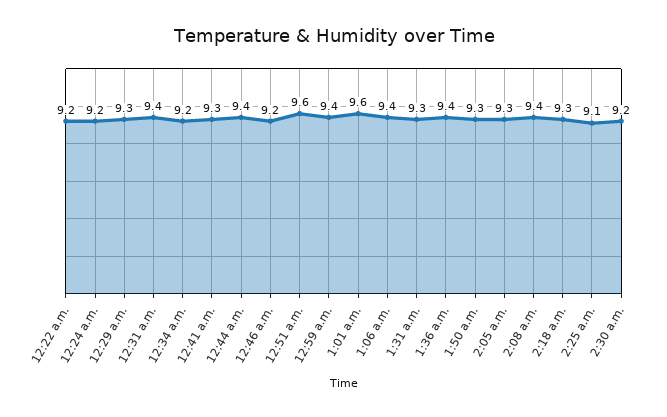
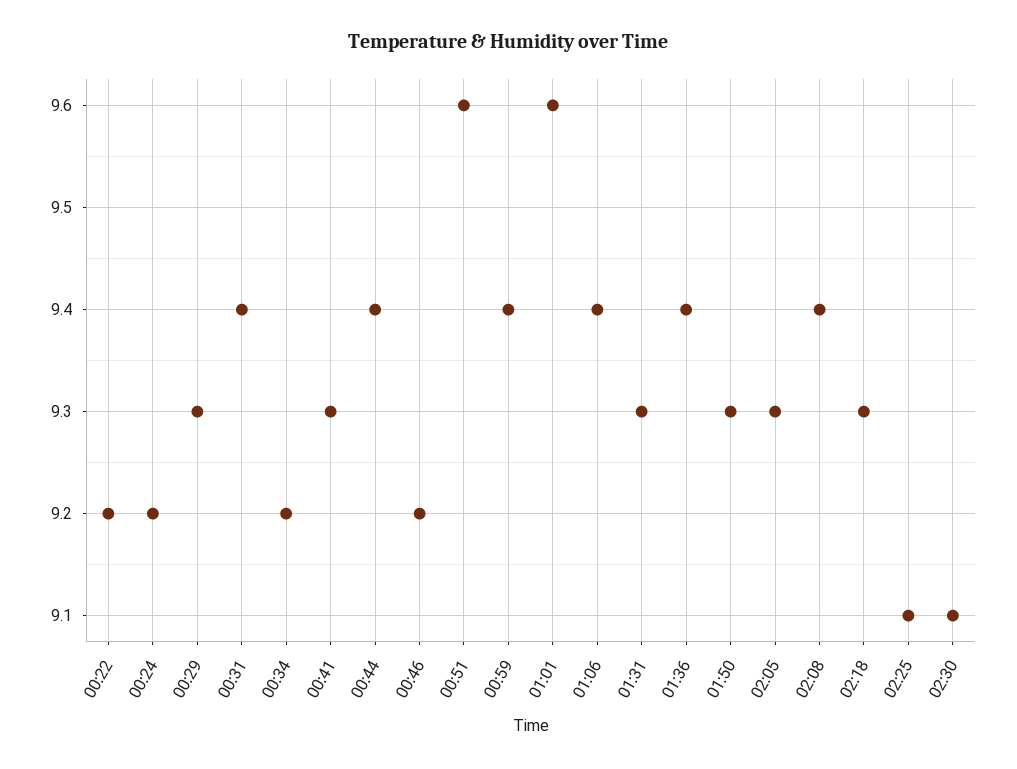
  {
    "12:22 a.m.": 9.2,
    "12:24 a.m.": 9.2,
    "12:29 a.m.": 9.3,
    "12:31 a.m.": 9.4,
    "12:34 a.m.": 9.2,
    "12:41 a.m.": 9.3,
    "12:44 a.m.": 9.4,
    "12:46 a.m.": 9.2,
    "12:51 a.m.": 9.6,
    "12:59 a.m.": 9.4,
    "1:01 a.m.": 9.6,
    "1:06 a.m.": 9.4,
    "1:31 a.m.": 9.3,
    "1:36 a.m.": 9.4,
    "1:50 a.m.": 9.3,
    "2:05 a.m.": 9.3,
    "2:08 a.m.": 9.4,
    "2:18 a.m.": 9.3,
    "2:25 a.m.": 9.1,
-   "2:30 a.m.": 9.2
+   "2:30 a.m.": 9.1
  }

